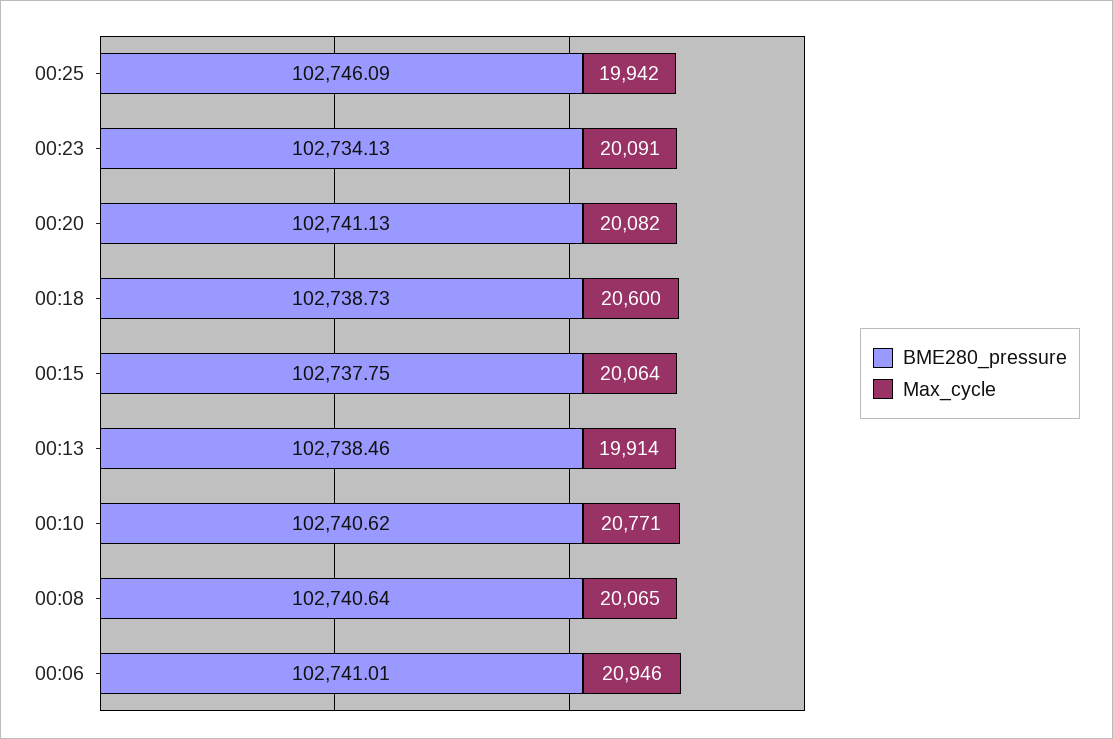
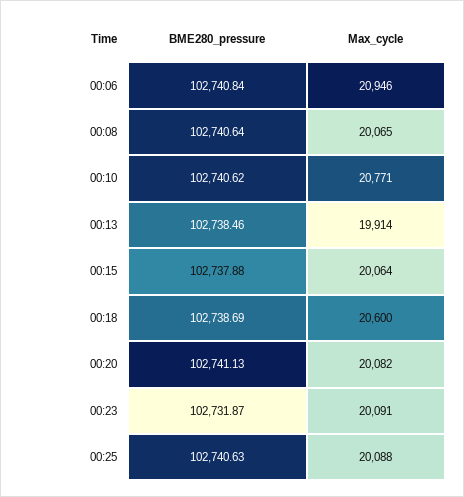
  {
    "BME280_pressure": {
-     "00:25": 102746.09,
+     "00:25": 102740.63,
-     "00:23": 102734.13,
+     "00:23": 102731.87,
      "00:20": 102741.13,
-     "00:18": 102738.73,
+     "00:18": 102738.69,
-     "00:15": 102737.75,
+     "00:15": 102737.88,
      "00:13": 102738.46,
      "00:10": 102740.62,
      "00:08": 102740.64,
-     "00:06": 102741.01
+     "00:06": 102740.84
    },
    "Max_cycle": {
-     "00:25": 19942,
+     "00:25": 20088,
      "00:23": 20091,
      "00:20": 20082,
      "00:18": 20600,
      "00:15": 20064,
      "00:13": 19914,
      "00:10": 20771,
      "00:08": 20065,
      "00:06": 20946
    }
  }

